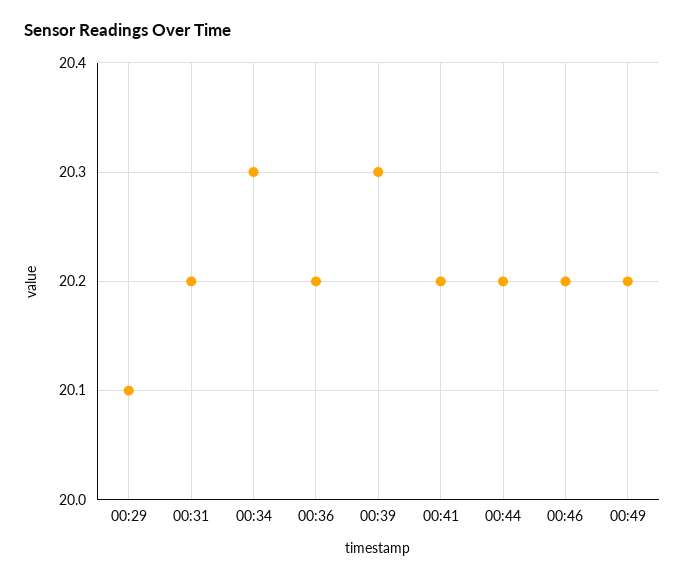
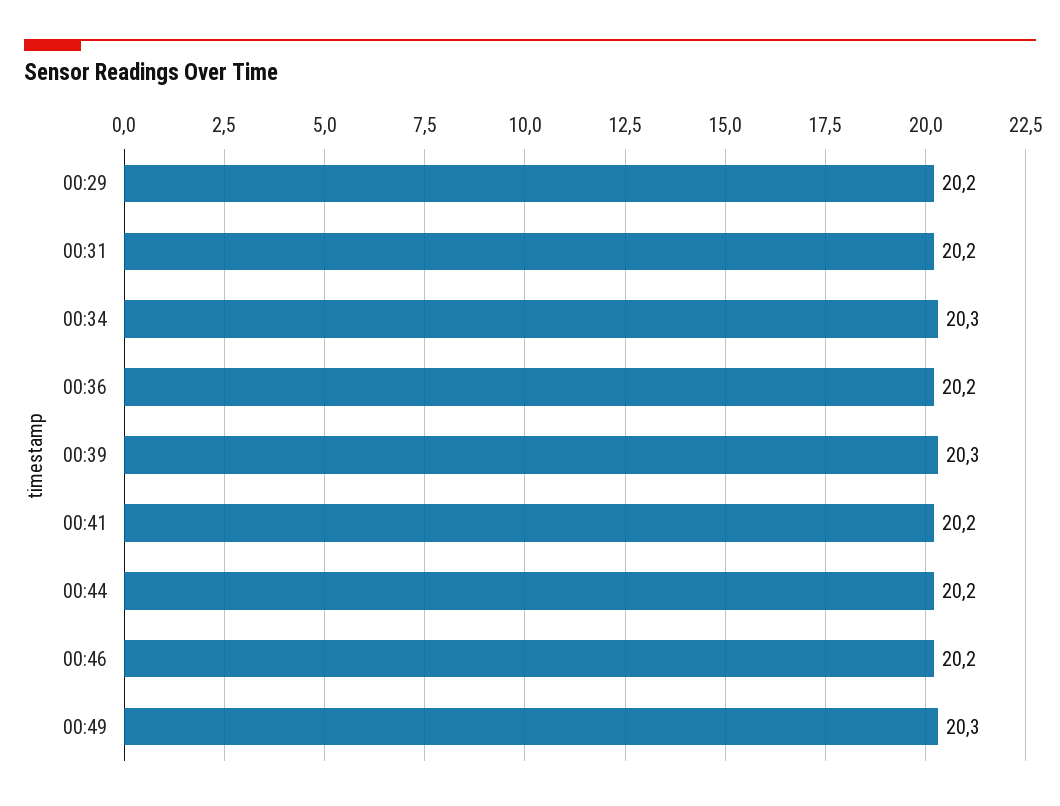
  {
-   "00:29": 20.1,
+   "00:29": 20.2,
    "00:31": 20.2,
    "00:34": 20.3,
    "00:36": 20.2,
    "00:39": 20.3,
    "00:41": 20.2,
    "00:44": 20.2,
    "00:46": 20.2,
-   "00:49": 20.2
+   "00:49": 20.3
  }

